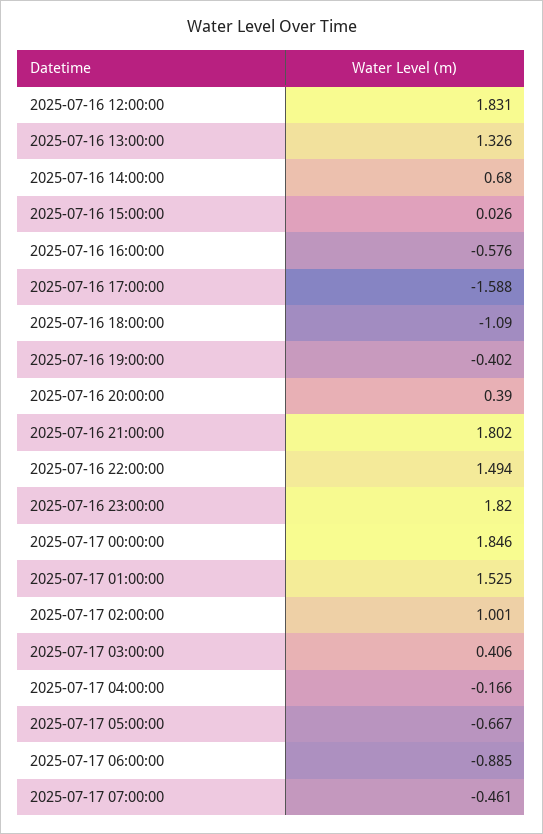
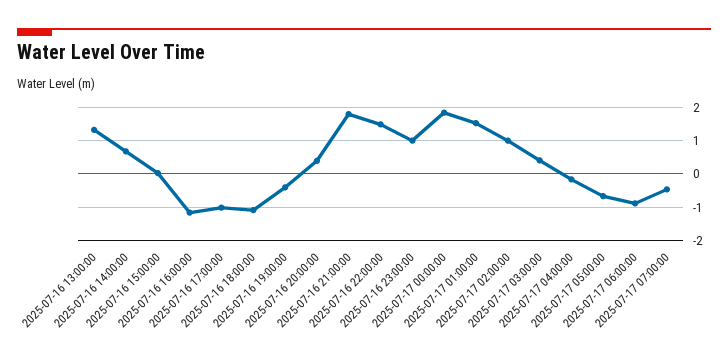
  {
-   "2025-07-16 12:00:00": 1.831,
    "2025-07-16 13:00:00": 1.326,
    "2025-07-16 14:00:00": 0.68,
    "2025-07-16 15:00:00": 0.026,
-   "2025-07-16 16:00:00": -0.576,
+   "2025-07-16 16:00:00": -1.2,
-   "2025-07-16 17:00:00": -1.588,
+   "2025-07-16 17:00:00": -1,
    "2025-07-16 18:00:00": -1.09,
    "2025-07-16 19:00:00": -0.402,
    "2025-07-16 20:00:00": 0.39,
    "2025-07-16 21:00:00": 1.802,
    "2025-07-16 22:00:00": 1.494,
-   "2025-07-16 23:00:00": 1.82,
+   "2025-07-16 23:00:00": 1,
    "2025-07-17 00:00:00": 1.846,
    "2025-07-17 01:00:00": 1.525,
    "2025-07-17 02:00:00": 1.001,
    "2025-07-17 03:00:00": 0.406,
    "2025-07-17 04:00:00": -0.166,
    "2025-07-17 05:00:00": -0.667,
    "2025-07-17 06:00:00": -0.885,
    "2025-07-17 07:00:00": -0.461
  }

